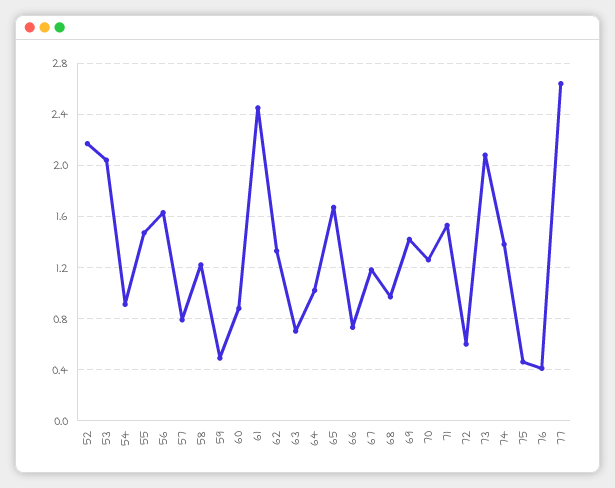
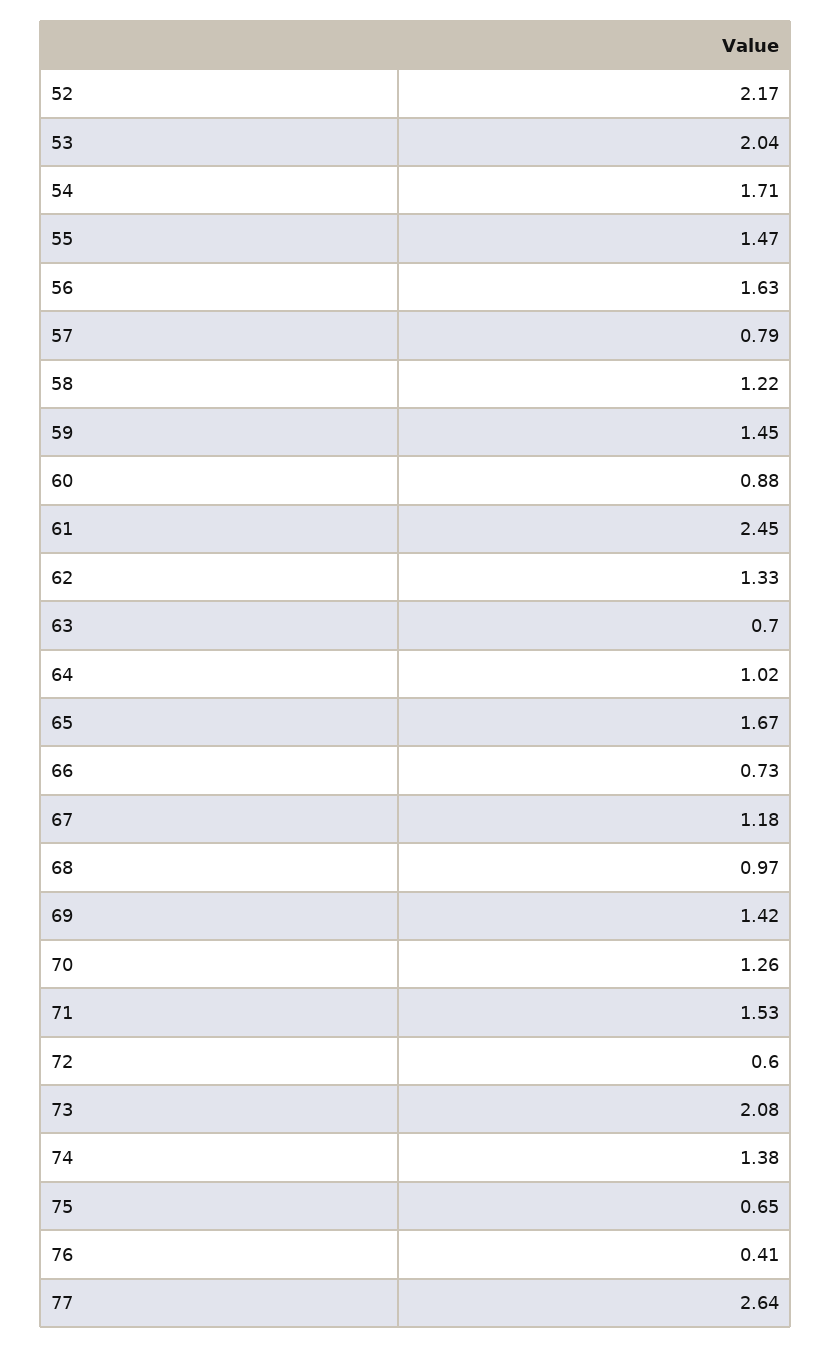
  {
    "52": 2.17,
    "53": 2.04,
-   "54": 0.9,
+   "54": 1.71,
    "55": 1.47,
    "56": 1.63,
    "57": 0.79,
    "58": 1.22,
-   "59": 0.5,
+   "59": 1.45,
    "60": 0.88,
    "61": 2.45,
    "62": 1.33,
    "63": 0.7,
    "64": 1.02,
    "65": 1.67,
    "66": 0.73,
    "67": 1.18,
    "68": 0.97,
    "69": 1.42,
    "70": 1.26,
    "71": 1.53,
    "72": 0.6,
    "73": 2.08,
    "74": 1.38,
-   "75": 0.45,
+   "75": 0.65,
    "76": 0.41,
    "77": 2.64
  }

